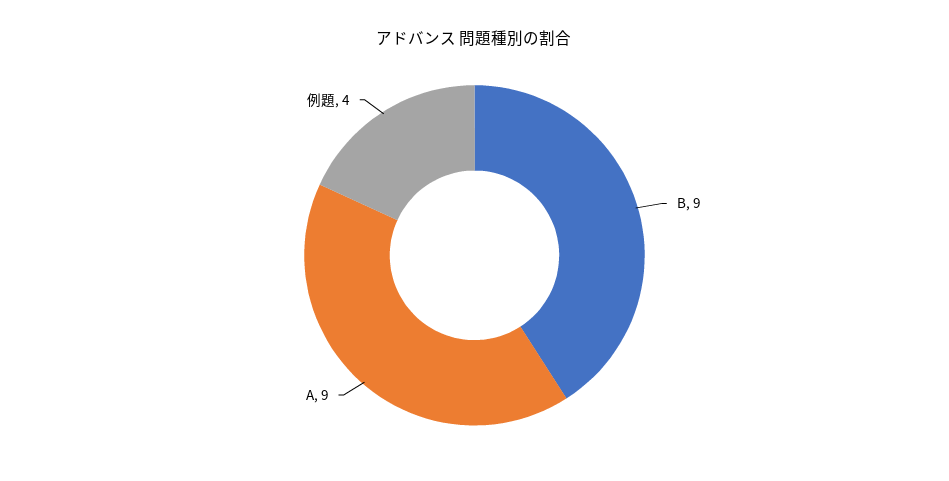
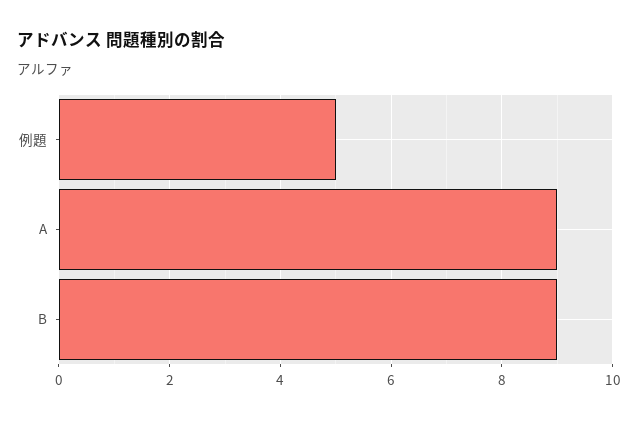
  {
    "B": 9,
    "A": 9,
-   "例題": 4
+   "例題": 5
  }

